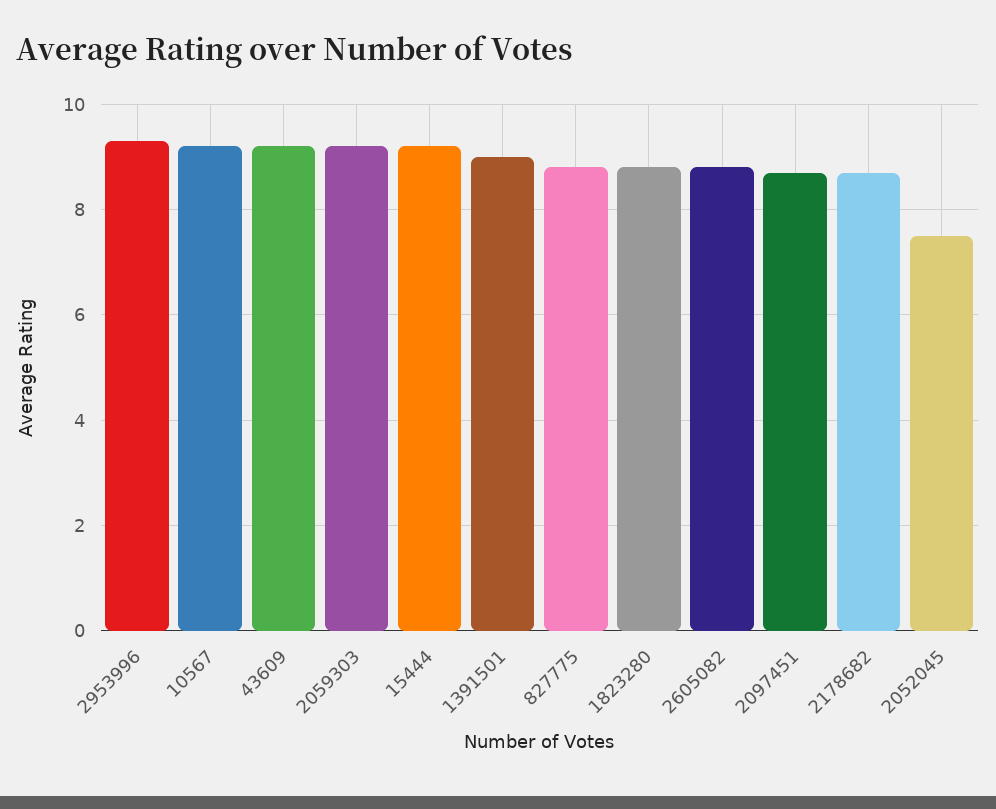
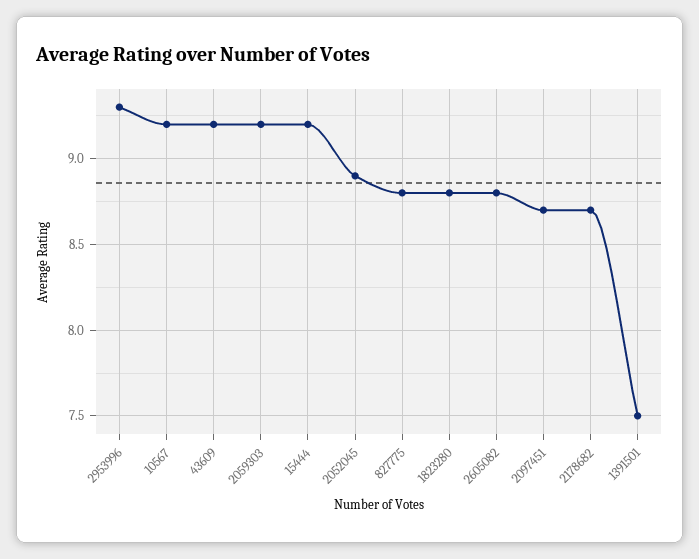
  {
    "2953996": 9.3,
    "10567": 9.2,
    "43609": 9.2,
    "2059303": 9.2,
    "15444": 9.2,
-   "1391501": 9,
+   "1391501": 7.5,
    "827775": 8.8,
    "1823280": 8.8,
    "2605082": 8.8,
    "2097451": 8.7,
    "2178682": 8.7,
-   "2052045": 7.5
+   "2052045": 8.9
  }

